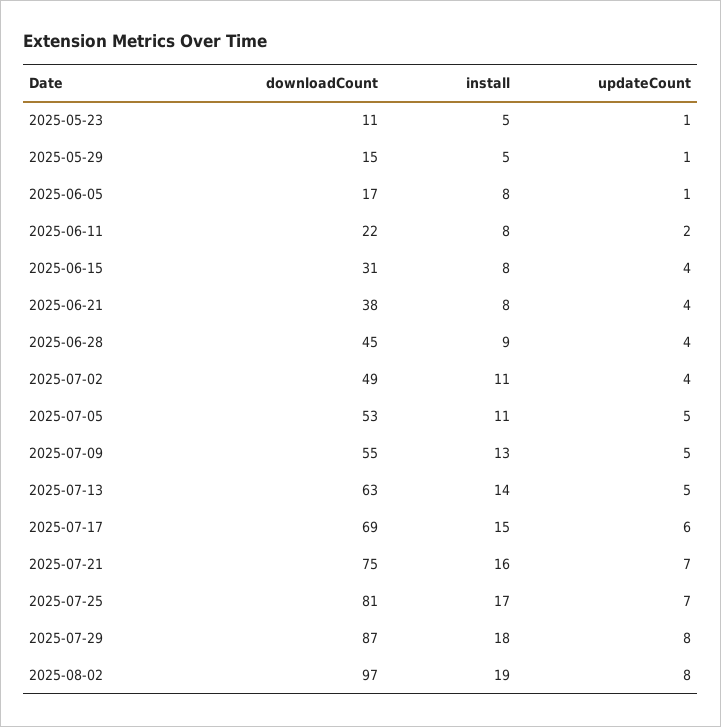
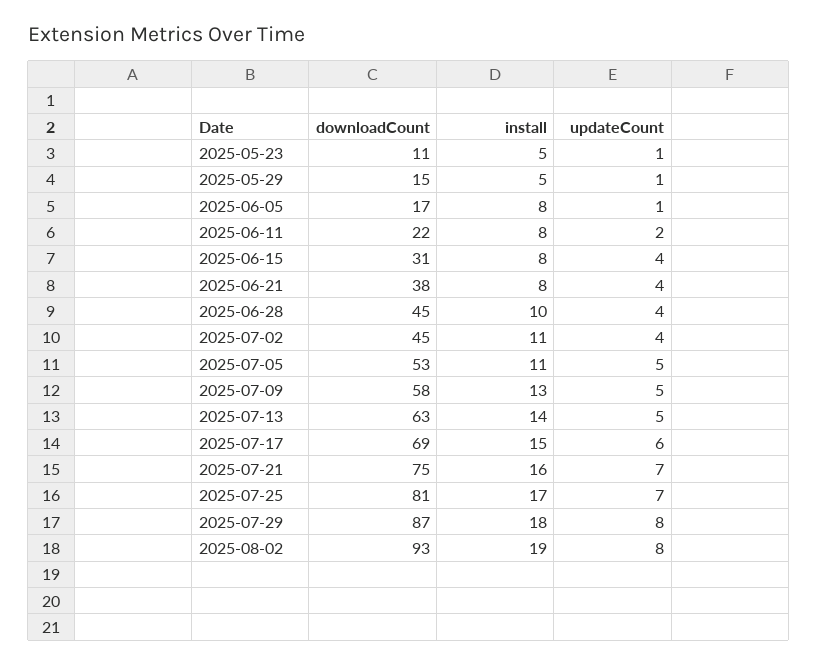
  {
    "downloadCount": {
      "2025-05-23": 11,
      "2025-05-29": 15,
      "2025-06-05": 17,
      "2025-06-11": 22,
      "2025-06-15": 31,
      "2025-06-21": 38,
      "2025-06-28": 45,
-     "2025-07-02": 49,
+     "2025-07-02": 45,
      "2025-07-05": 53,
-     "2025-07-09": 55,
+     "2025-07-09": 58,
      "2025-07-13": 63,
      "2025-07-17": 69,
      "2025-07-21": 75,
      "2025-07-25": 81,
      "2025-07-29": 87,
-     "2025-08-02": 97
+     "2025-08-02": 93
    },
    "install": {
      "2025-05-23": 5,
      "2025-05-29": 5,
      "2025-06-05": 8,
      "2025-06-11": 8,
      "2025-06-15": 8,
      "2025-06-21": 8,
-     "2025-06-28": 9,
+     "2025-06-28": 10,
      "2025-07-02": 11,
      "2025-07-05": 11,
      "2025-07-09": 13,
      "2025-07-13": 14,
      "2025-07-17": 15,
      "2025-07-21": 16,
      "2025-07-25": 17,
      "2025-07-29": 18,
      "2025-08-02": 19
    },
    "updateCount": {
      "2025-05-23": 1,
      "2025-05-29": 1,
      "2025-06-05": 1,
      "2025-06-11": 2,
      "2025-06-15": 4,
      "2025-06-21": 4,
      "2025-06-28": 4,
      "2025-07-02": 4,
      "2025-07-05": 5,
      "2025-07-09": 5,
      "2025-07-13": 5,
      "2025-07-17": 6,
      "2025-07-21": 7,
      "2025-07-25": 7,
      "2025-07-29": 8,
      "2025-08-02": 8
    }
  }

